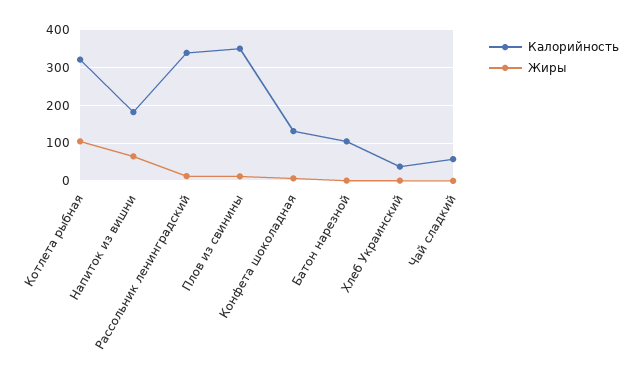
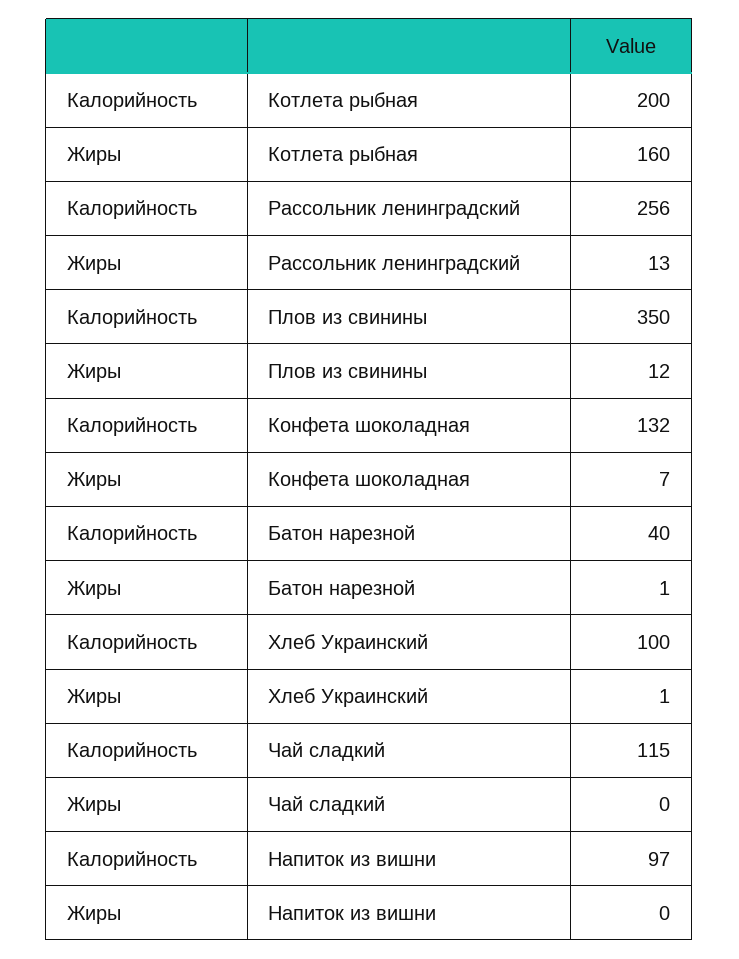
  {
    "Калорийность": {
-     "Котлета рыбная": 320,
+     "Котлета рыбная": 200,
-     "Напиток из вишни": 180,
+     "Напиток из вишни": 97,
-     "Рассольник ленинградский": 340,
+     "Рассольник ленинградский": 256,
      "Плов из свинины": 350,
      "Конфета шоколадная": 132,
-     "Батон нарезной": 100,
+     "Батон нарезной": 40,
-     "Хлеб Украинский": 40,
+     "Хлеб Украинский": 100,
-     "Чай сладкий": 60
+     "Чай сладкий": 115
    },
    "Жиры": {
-     "Котлета рыбная": 100,
+     "Котлета рыбная": 160,
-     "Напиток из вишни": 60,
+     "Напиток из вишни": 0,
      "Рассольник ленинградский": 13,
      "Плов из свинины": 12,
      "Конфета шоколадная": 7,
      "Батон нарезной": 1,
      "Хлеб Украинский": 1,
      "Чай сладкий": 0
    }
  }

